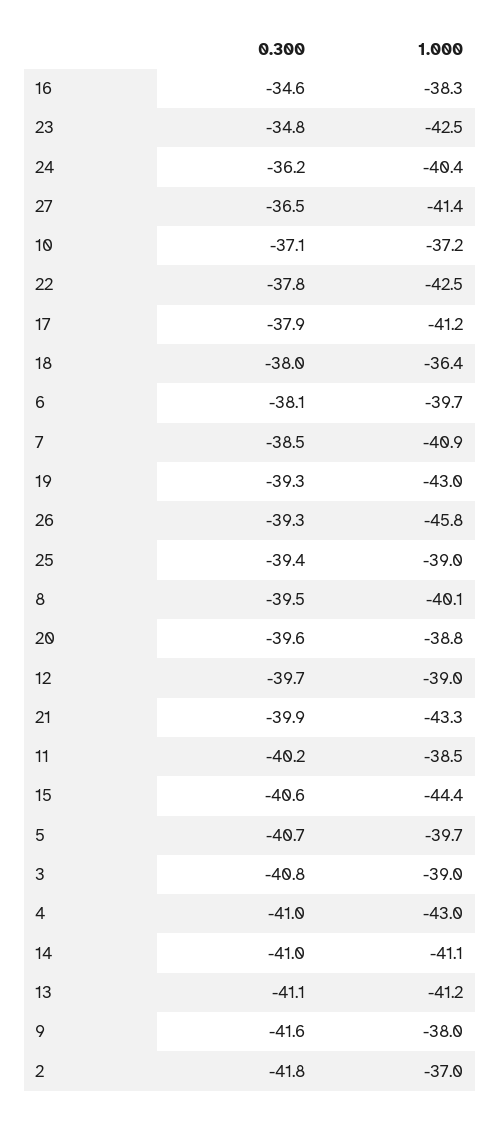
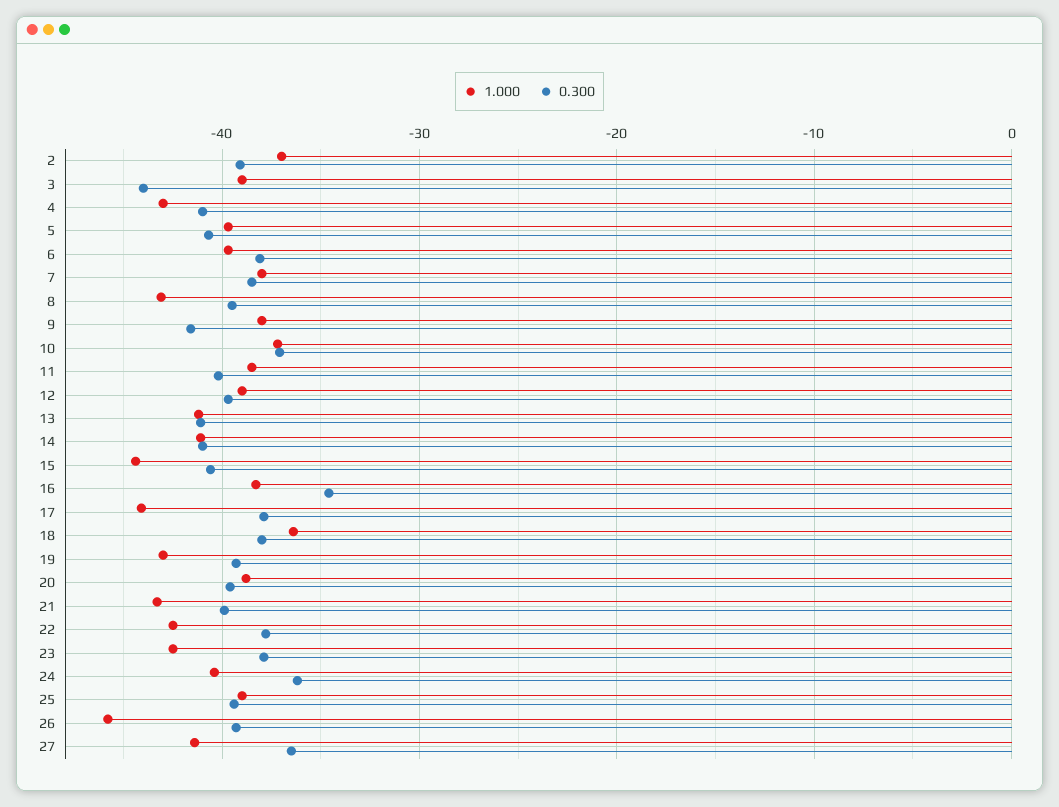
  {
    "0.300": {
      "16": -34.6,
-     "23": -34.8,
+     "23": -38,
      "24": -36.2,
      "27": -36.5,
      "10": -37.1,
      "22": -37.8,
      "17": -37.9,
      "18": -38,
      "6": -38.1,
      "7": -38.5,
      "19": -39.3,
      "26": -39.3,
      "25": -39.4,
      "8": -39.5,
      "20": -39.6,
      "12": -39.7,
      "21": -39.9,
      "11": -40.2,
      "15": -40.6,
      "5": -40.7,
-     "3": -40.8,
+     "3": -44,
      "4": -41,
      "14": -41,
      "13": -41.1,
      "9": -41.6,
-     "2": -41.8
+     "2": -39
    },
    "1.000": {
      "16": -38.3,
      "23": -42.5,
      "24": -40.4,
      "27": -41.4,
      "10": -37.2,
      "22": -42.5,
-     "17": -41.2,
+     "17": -44,
      "18": -36.4,
      "6": -39.7,
-     "7": -40.9,
+     "7": -38,
      "19": -43,
      "26": -45.8,
      "25": -39,
-     "8": -40.1,
+     "8": -43,
      "20": -38.8,
      "12": -39,
      "21": -43.3,
      "11": -38.5,
      "15": -44.4,
      "5": -39.7,
      "3": -39,
      "4": -43,
      "14": -41.1,
      "13": -41.2,
      "9": -38,
      "2": -37
    }
  }

